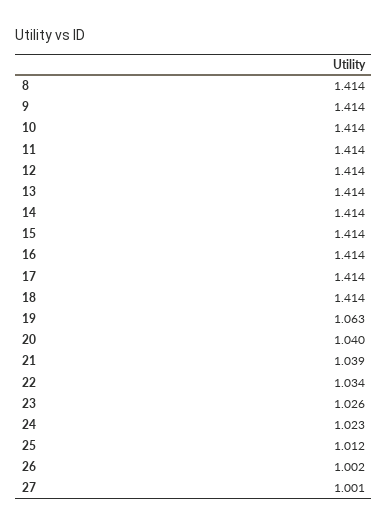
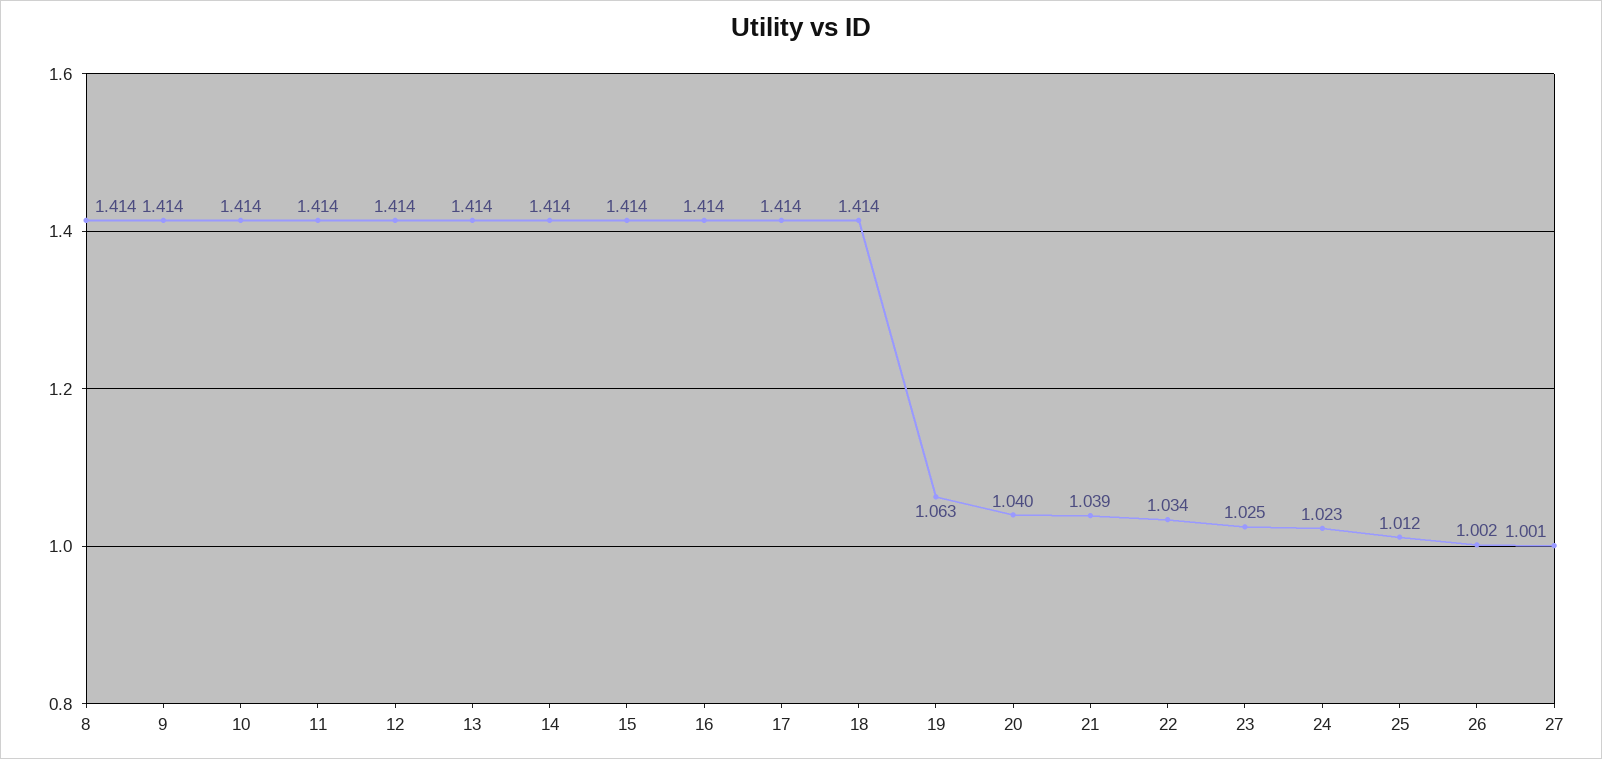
  {
    "8": 1.414,
    "9": 1.414,
    "10": 1.414,
    "11": 1.414,
    "12": 1.414,
    "13": 1.414,
    "14": 1.414,
    "15": 1.414,
    "16": 1.414,
    "17": 1.414,
    "18": 1.414,
    "19": 1.063,
    "20": 1.04,
    "21": 1.039,
    "22": 1.034,
-   "23": 1.026,
+   "23": 1.025,
    "24": 1.023,
    "25": 1.012,
    "26": 1.002,
    "27": 1.001
  }

